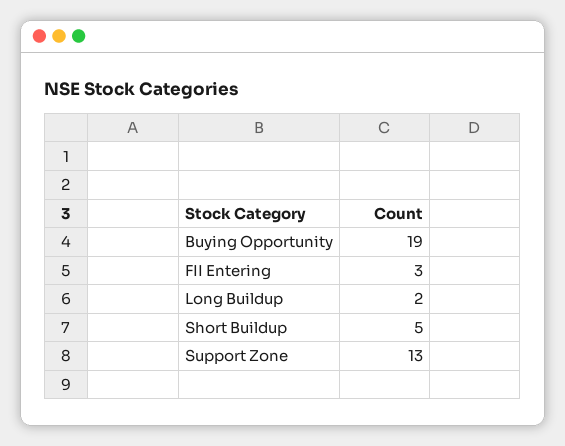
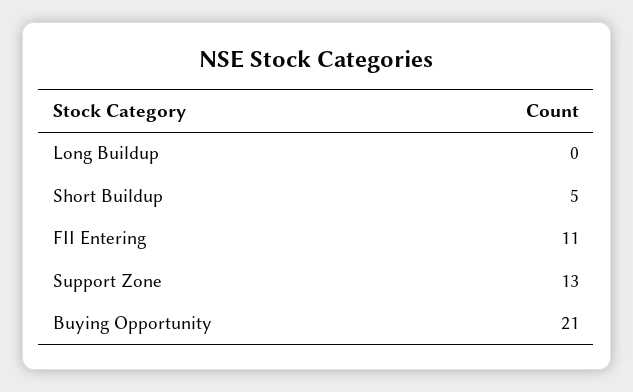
  {
-   "Buying Opportunity": 19,
+   "Buying Opportunity": 21,
-   "FII Entering": 3,
+   "FII Entering": 11,
-   "Long Buildup": 2,
+   "Long Buildup": 0,
    "Short Buildup": 5,
    "Support Zone": 13
  }

